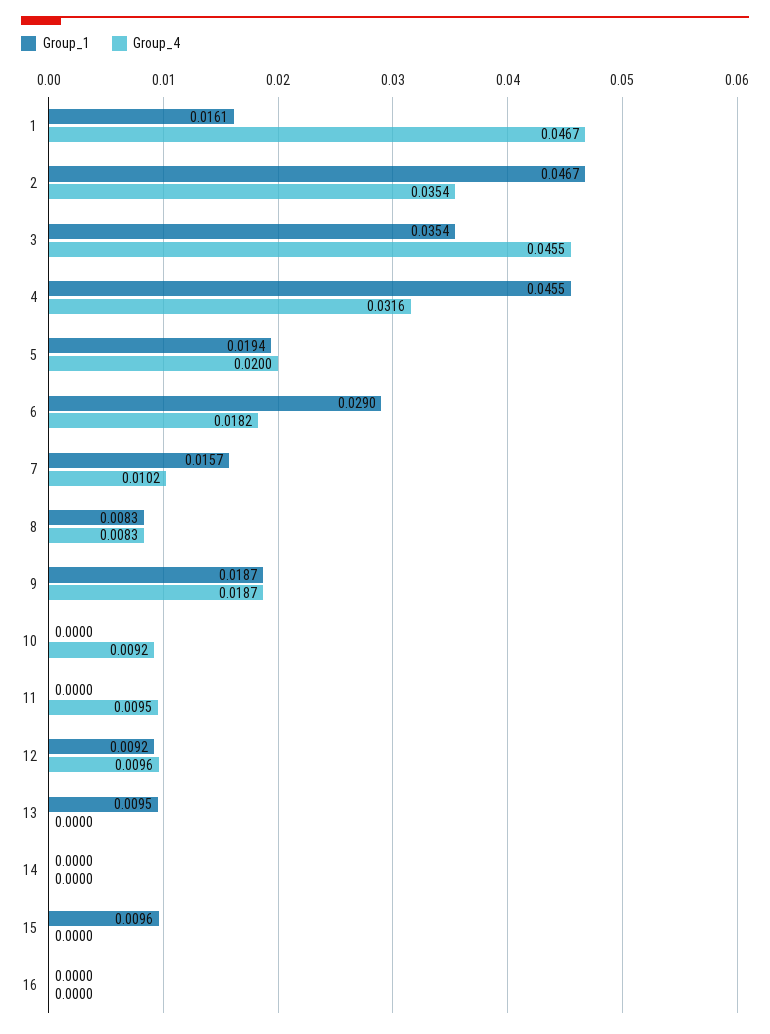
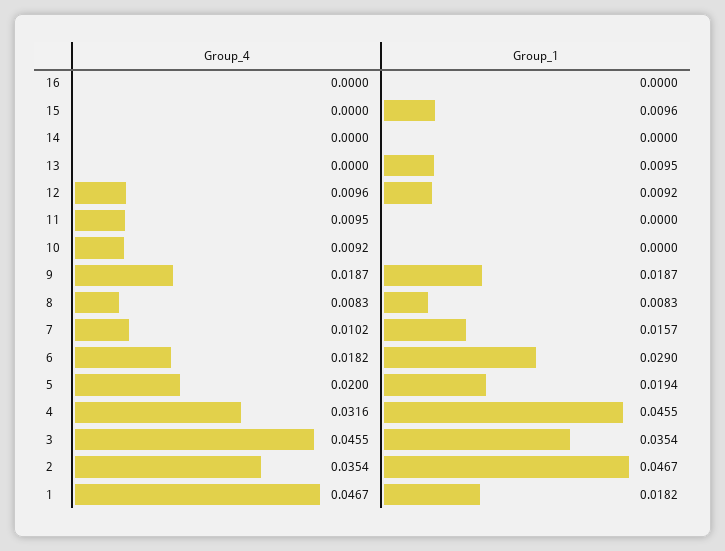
  {
    "Group_1": {
-     "1": 0.0161,
+     "1": 0.0182,
      "2": 0.0467,
      "3": 0.0354,
      "4": 0.0455,
      "5": 0.0194,
      "6": 0.029,
      "7": 0.0157,
      "8": 0.0083,
      "9": 0.0187,
      "10": 0,
      "11": 0,
      "12": 0.0092,
      "13": 0.0095,
      "14": 0,
      "15": 0.0096,
      "16": 0
    },
    "Group_4": {
      "1": 0.0467,
      "2": 0.0354,
      "3": 0.0455,
      "4": 0.0316,
      "5": 0.02,
      "6": 0.0182,
      "7": 0.0102,
      "8": 0.0083,
      "9": 0.0187,
      "10": 0.0092,
      "11": 0.0095,
      "12": 0.0096,
      "13": 0,
      "14": 0,
      "15": 0,
      "16": 0
    }
  }

